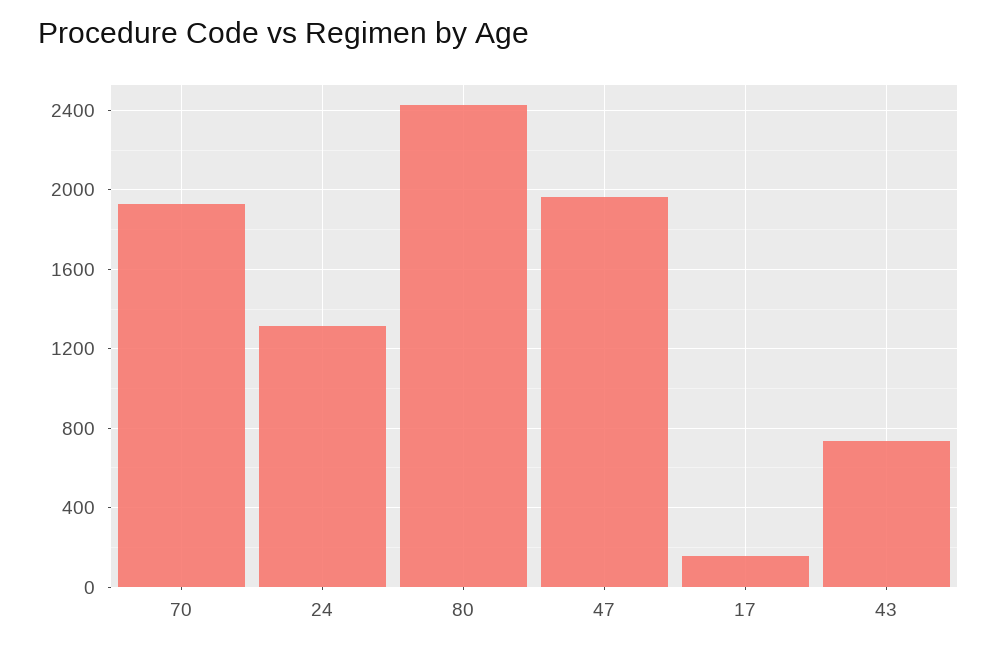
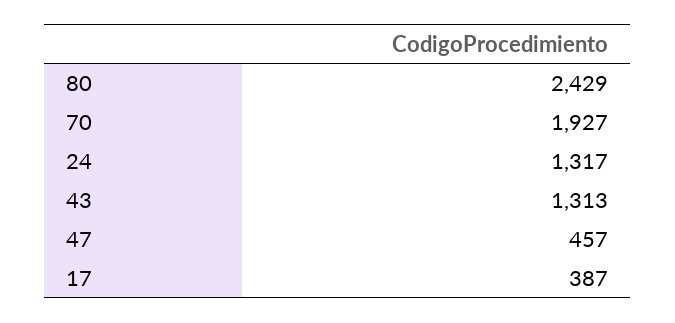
  {
    "70": 1927,
    "24": 1317,
    "80": 2429,
-   "47": 1950,
+   "47": 457,
-   "17": 150,
+   "17": 387,
-   "43": 750
+   "43": 1313
  }

